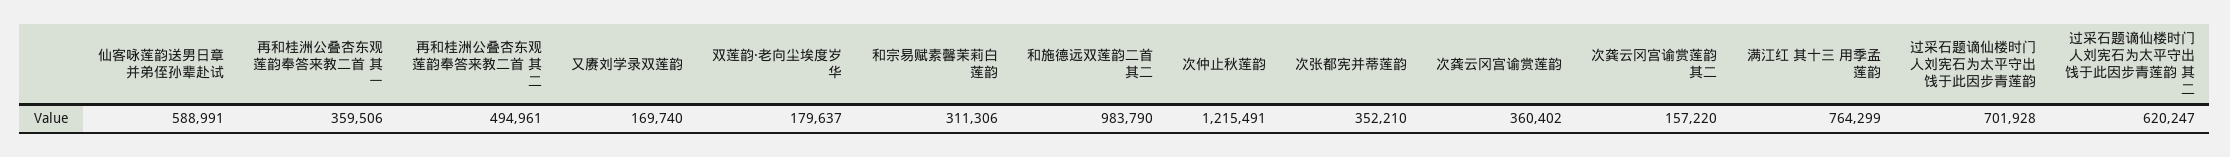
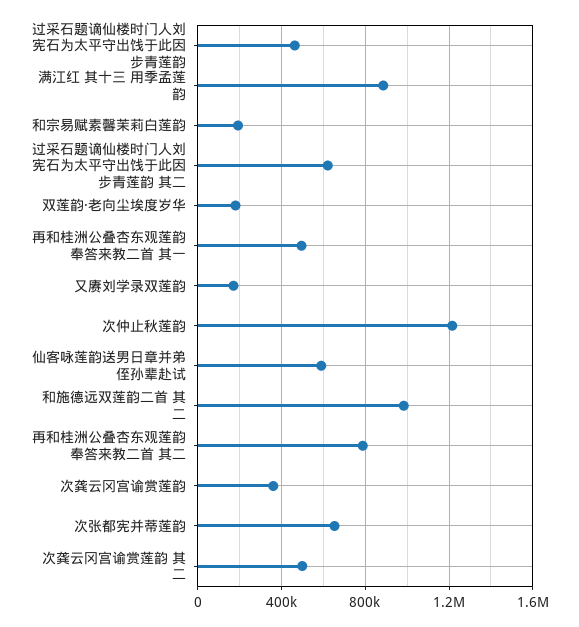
  {
    "仙客咏莲韵送男日章并弟侄孙辈赴试": 588991,
-   "再和桂洲公叠杏东观莲韵奉答来教二首 其一": 359506,
+   "再和桂洲公叠杏东观莲韵奉答来教二首 其一": 500000,
-   "再和桂洲公叠杏东观莲韵奉答来教二首 其二": 494961,
+   "再和桂洲公叠杏东观莲韵奉答来教二首 其二": 800000,
    "又赓刘学录双莲韵": 169740,
    "双莲韵·老向尘埃度岁华": 179637,
-   "和宗易赋素馨茉莉白莲韵": 311306,
+   "和宗易赋素馨茉莉白莲韵": 200000,
    "和施德远双莲韵二首 其二": 983790,
    "次仲止秋莲韵": 1215491,
-   "次张都宪并蒂莲韵": 352210,
+   "次张都宪并蒂莲韵": 650000,
    "次龚云冈宫谕赏莲韵": 360402,
-   "次龚云冈宫谕赏莲韵 其二": 157220,
+   "次龚云冈宫谕赏莲韵 其二": 500000,
-   "满江红 其十三 用季孟莲韵": 764299,
+   "满江红 其十三 用季孟莲韵": 900000,
-   "过采石题谪仙楼时门人刘宪石为太平守出饯于此因步青莲韵": 701928,
+   "过采石题谪仙楼时门人刘宪石为太平守出饯于此因步青莲韵": 450000,
    "过采石题谪仙楼时门人刘宪石为太平守出饯于此因步青莲韵 其二": 620247
  }

